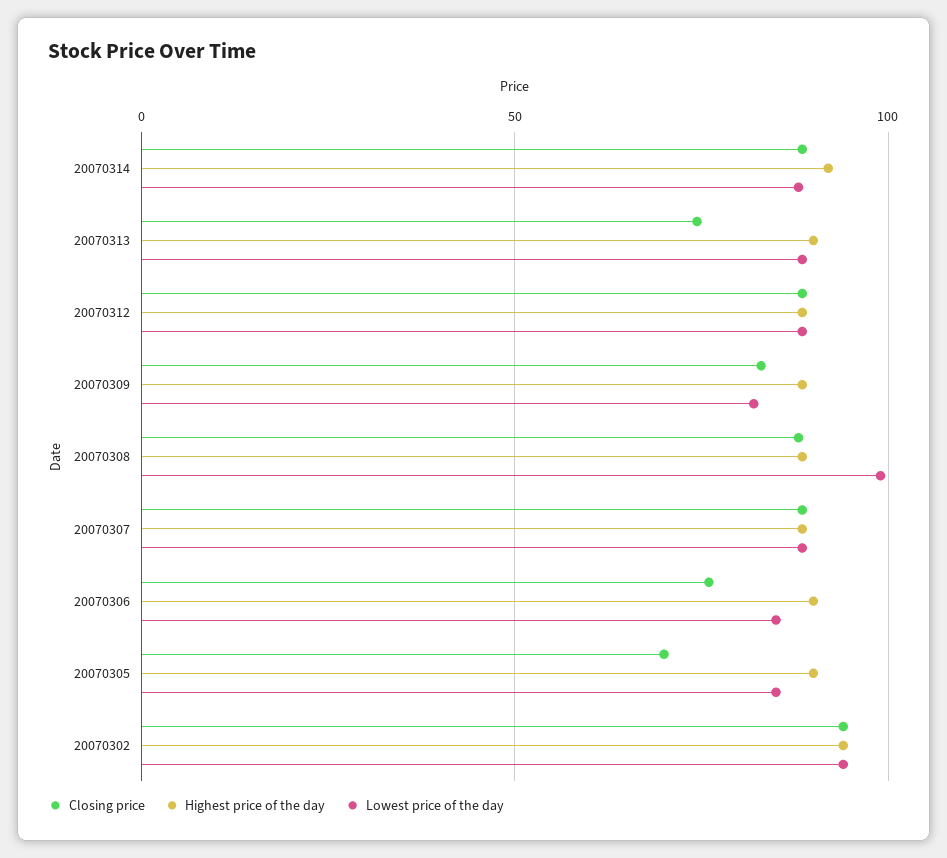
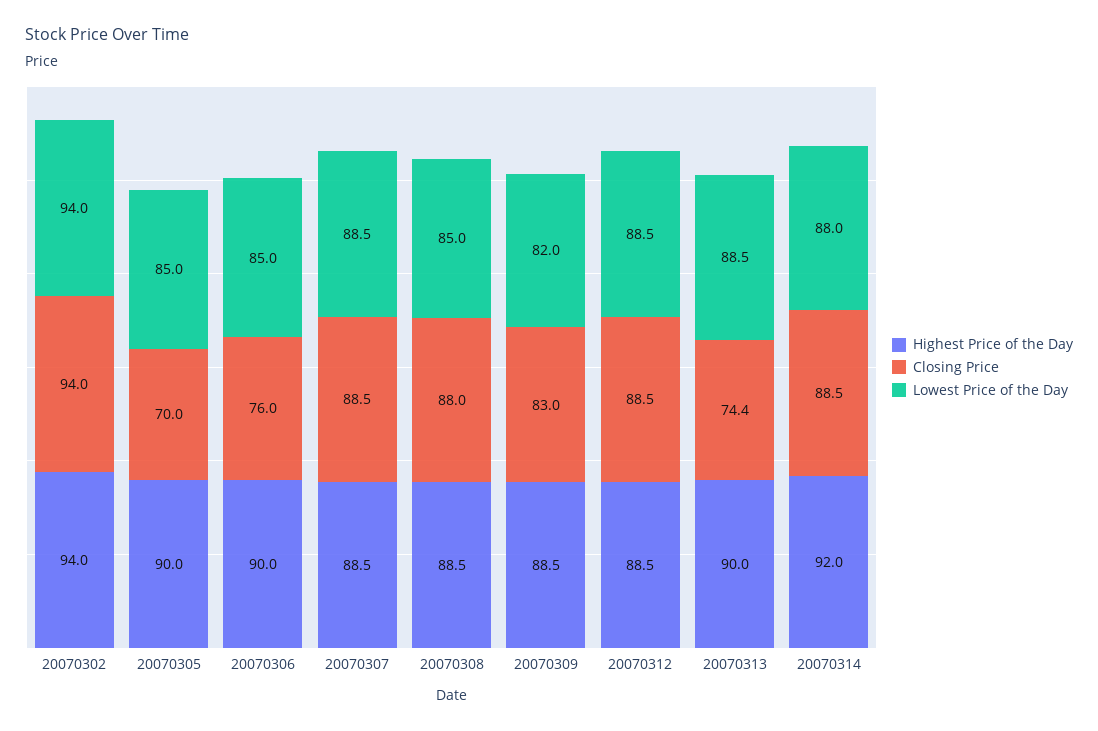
  {
    "Closing price": {
      "20070314": 88.5,
      "20070313": 74.4,
      "20070312": 88.5,
      "20070309": 83,
      "20070308": 88,
      "20070307": 88.5,
      "20070306": 76,
      "20070305": 70,
      "20070302": 94
    },
    "Highest price of the day": {
      "20070314": 92,
      "20070313": 90,
      "20070312": 88.5,
      "20070309": 88.5,
      "20070308": 88.5,
      "20070307": 88.5,
      "20070306": 90,
      "20070305": 90,
      "20070302": 94
    },
    "Lowest price of the day": {
      "20070314": 88,
      "20070313": 88.5,
      "20070312": 88.5,
      "20070309": 82,
-     "20070308": 100,
+     "20070308": 85,
      "20070307": 88.5,
      "20070306": 85,
      "20070305": 85,
      "20070302": 94
    }
  }

